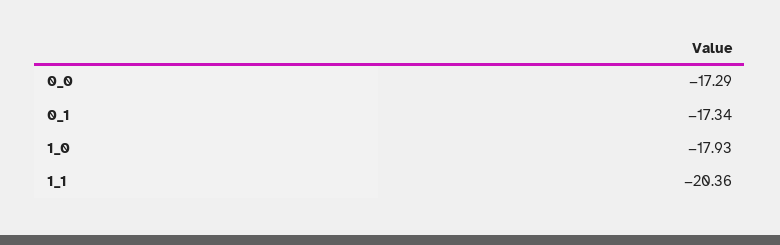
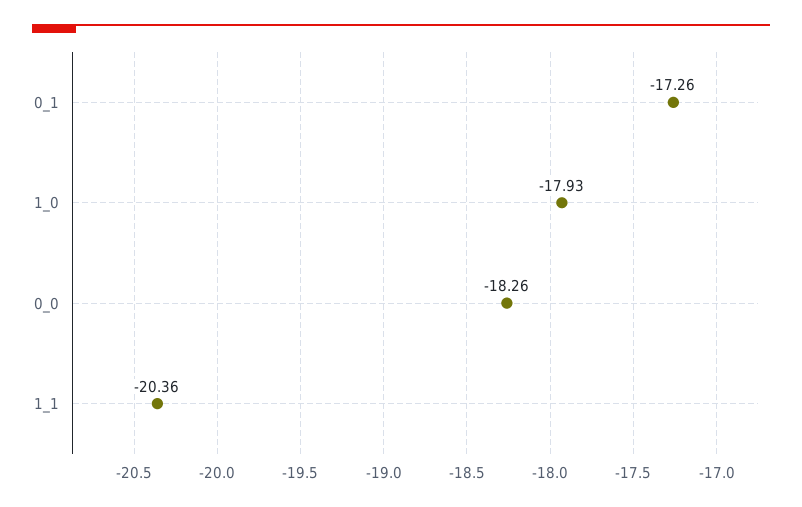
  {
-   "0_0": -17.29,
+   "0_0": -18.26,
-   "0_1": -17.34,
+   "0_1": -17.26,
    "1_0": -17.93,
    "1_1": -20.36
  }

